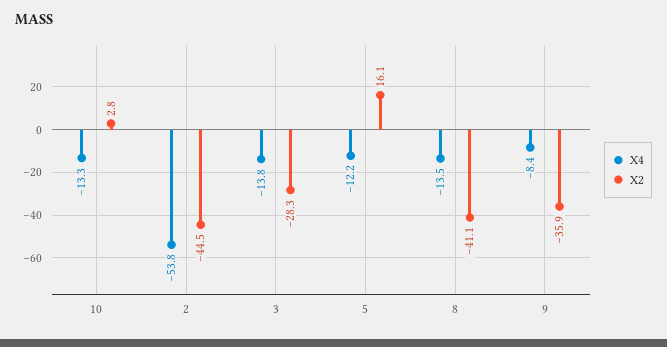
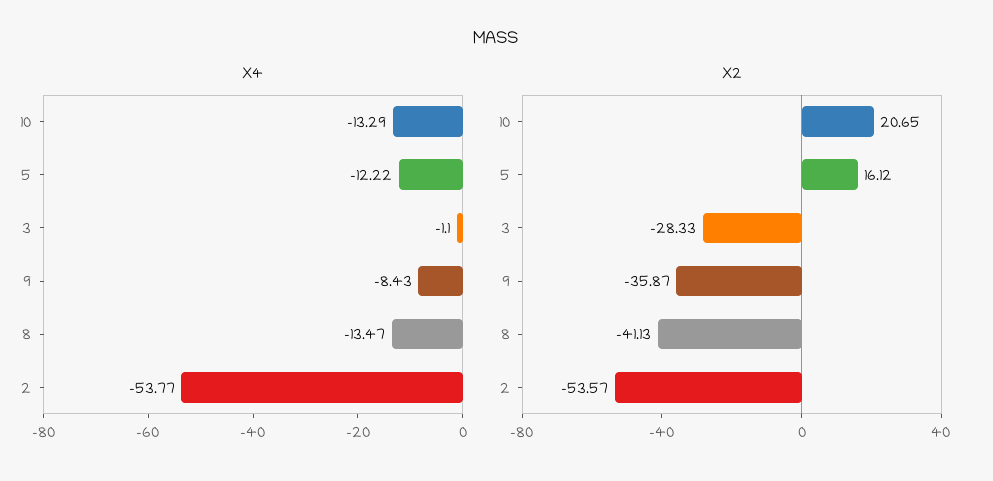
  {
    "X4": {
      "10": -13.29,
      "2": -53.77,
-     "3": -13.8,
+     "3": -1.1,
      "5": -12.22,
      "8": -13.47,
      "9": -8.43
    },
    "X2": {
-     "10": 2.8,
+     "10": 20.65,
-     "2": -44.5,
+     "2": -53.57,
      "3": -28.33,
      "5": 16.12,
      "8": -41.13,
      "9": -35.87
    }
  }

